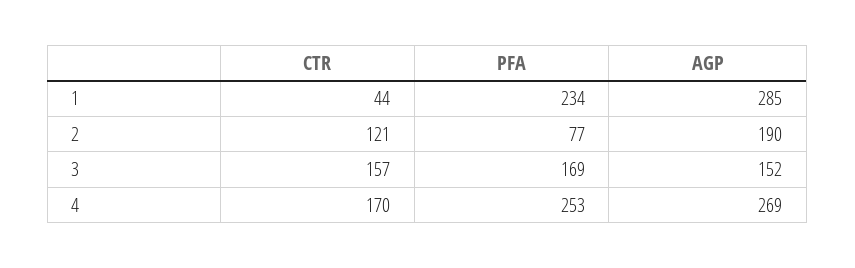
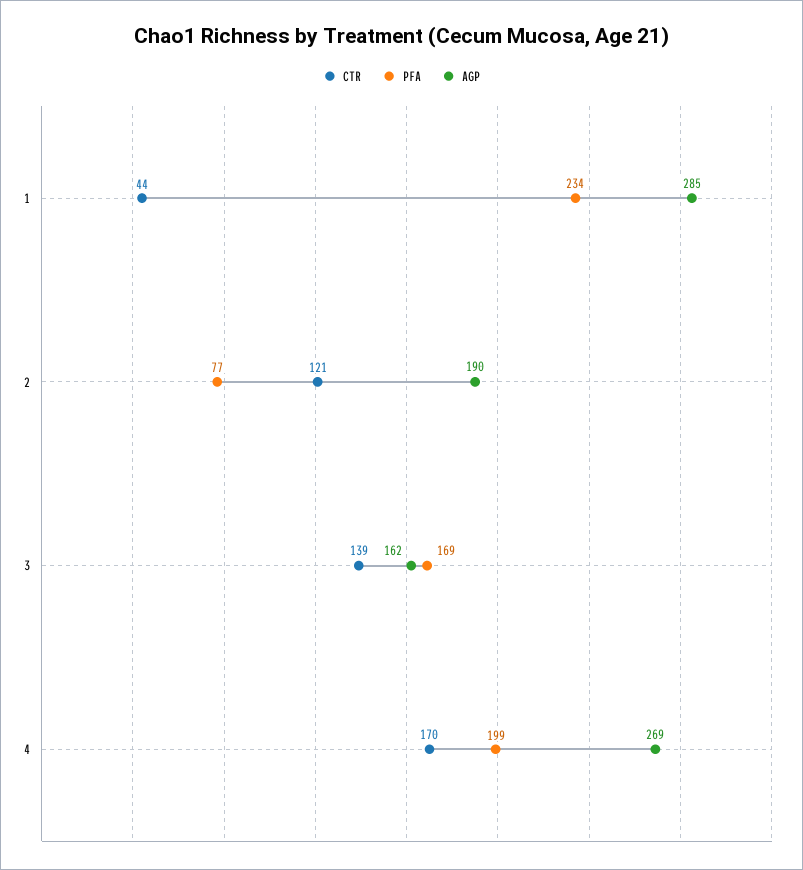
  {
    "CTR": {
      "1": 44,
      "2": 121,
-     "3": 157,
+     "3": 139,
      "4": 170
    },
    "PFA": {
      "1": 234,
      "2": 77,
      "3": 169,
-     "4": 253
+     "4": 199
    },
    "AGP": {
      "1": 285,
      "2": 190,
-     "3": 152,
+     "3": 162,
      "4": 269
    }
  }

